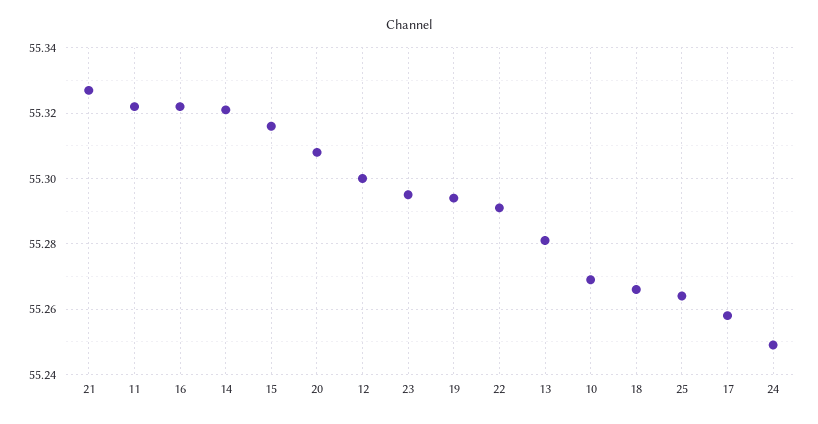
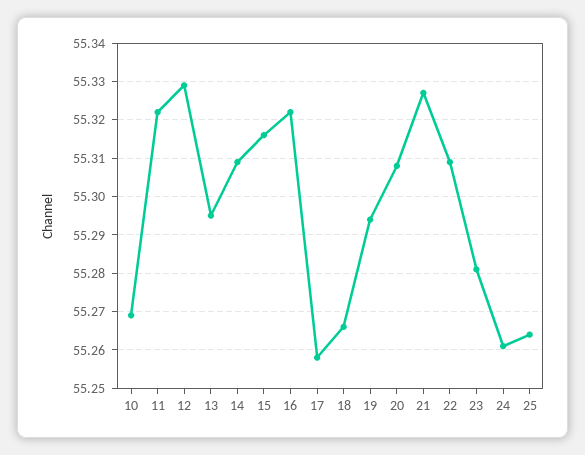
  {
    "21": 55.325,
    "11": 55.32,
    "16": 55.32,
-   "14": 55.32,
+   "14": 55.31,
    "15": 55.315,
    "20": 55.31,
-   "12": 55.3,
+   "12": 55.33,
-   "23": 55.295,
+   "23": 55.28,
    "19": 55.295,
-   "22": 55.29,
+   "22": 55.31,
-   "13": 55.28,
+   "13": 55.295,
    "10": 55.27,
    "18": 55.265,
    "25": 55.265,
    "17": 55.26,
-   "24": 55.25
+   "24": 55.26
  }

